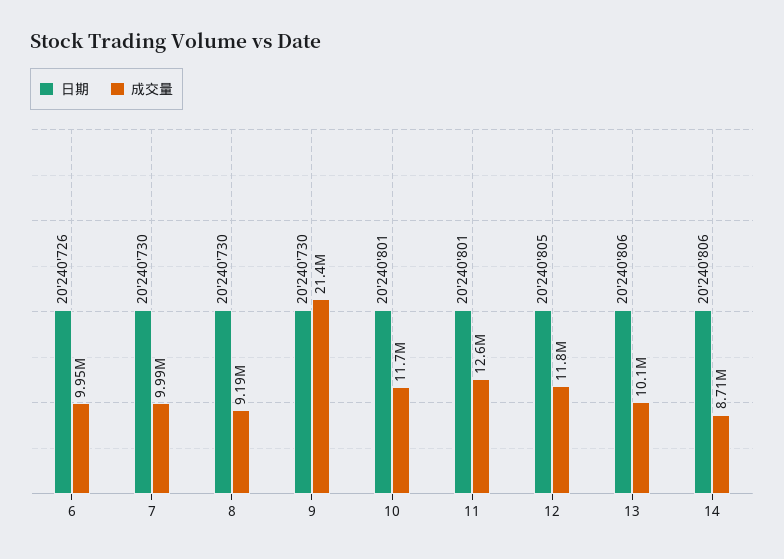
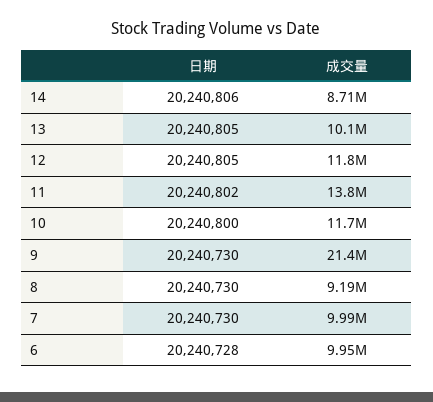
  {
    "日期": {
-     "6": 20240726,
+     "6": 20240728,
      "7": 20240730,
      "8": 20240730,
      "9": 20240730,
-     "10": 20240801,
+     "10": 20240800,
-     "11": 20240801,
+     "11": 20240802,
      "12": 20240805,
-     "13": 20240806,
+     "13": 20240805,
      "14": 20240806
    },
    "成交量": {
      "6": 9950000,
      "7": 9990000,
      "8": 9190000,
      "9": 21400000,
      "10": 11700000,
-     "11": 12600000,
+     "11": 13800000,
      "12": 11800000,
      "13": 10100000,
      "14": 8710000
    }
  }

